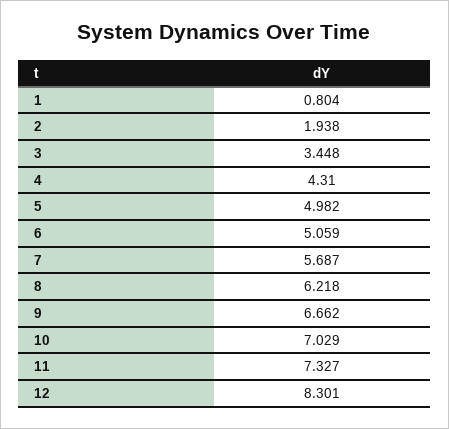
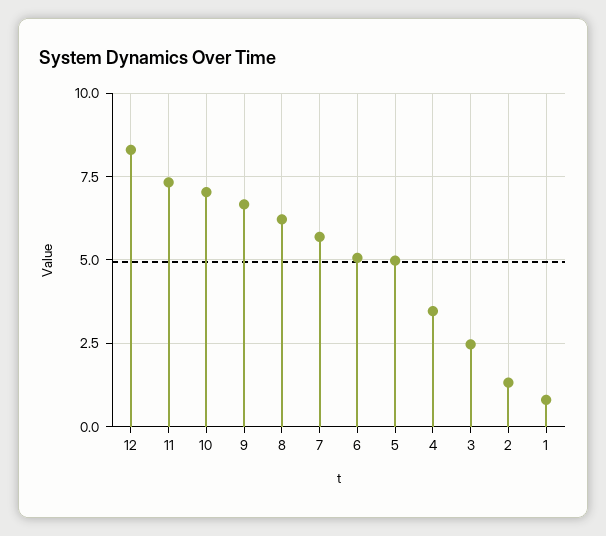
  {
    "1": 0.804,
-   "2": 1.938,
+   "2": 1.25,
-   "3": 3.448,
+   "3": 2.5,
-   "4": 4.31,
+   "4": 3.5,
    "5": 4.982,
    "6": 5.059,
    "7": 5.687,
    "8": 6.218,
    "9": 6.662,
    "10": 7.029,
    "11": 7.327,
    "12": 8.301
  }

